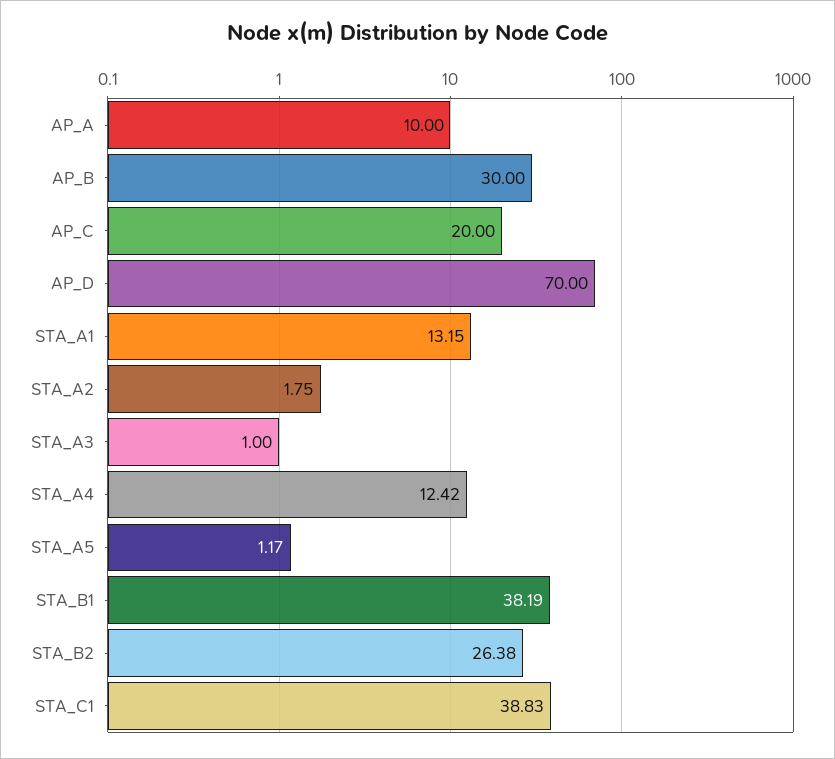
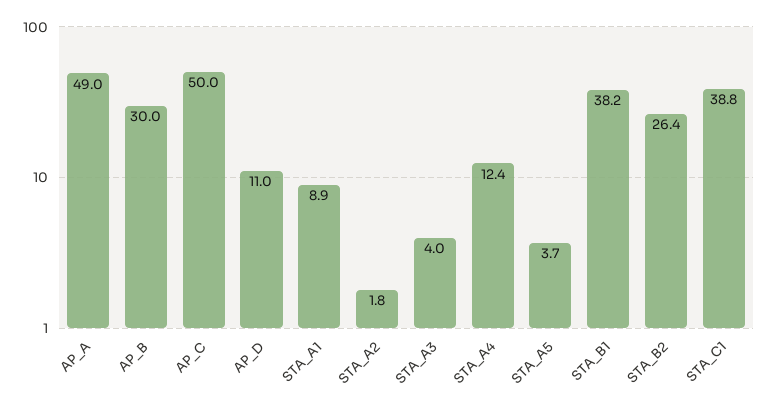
  {
-   "AP_A": 10,
+   "AP_A": 49,
    "AP_B": 30,
-   "AP_C": 20,
+   "AP_C": 50,
-   "AP_D": 70,
+   "AP_D": 11,
-   "STA_A1": 13.15,
+   "STA_A1": 8.9,
    "STA_A2": 1.75,
-   "STA_A3": 1,
+   "STA_A3": 4,
    "STA_A4": 12.42,
-   "STA_A5": 1.17,
+   "STA_A5": 3.7,
    "STA_B1": 38.19,
    "STA_B2": 26.38,
    "STA_C1": 38.83
  }

